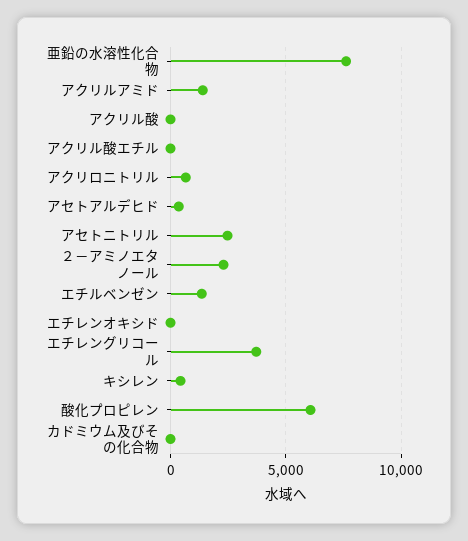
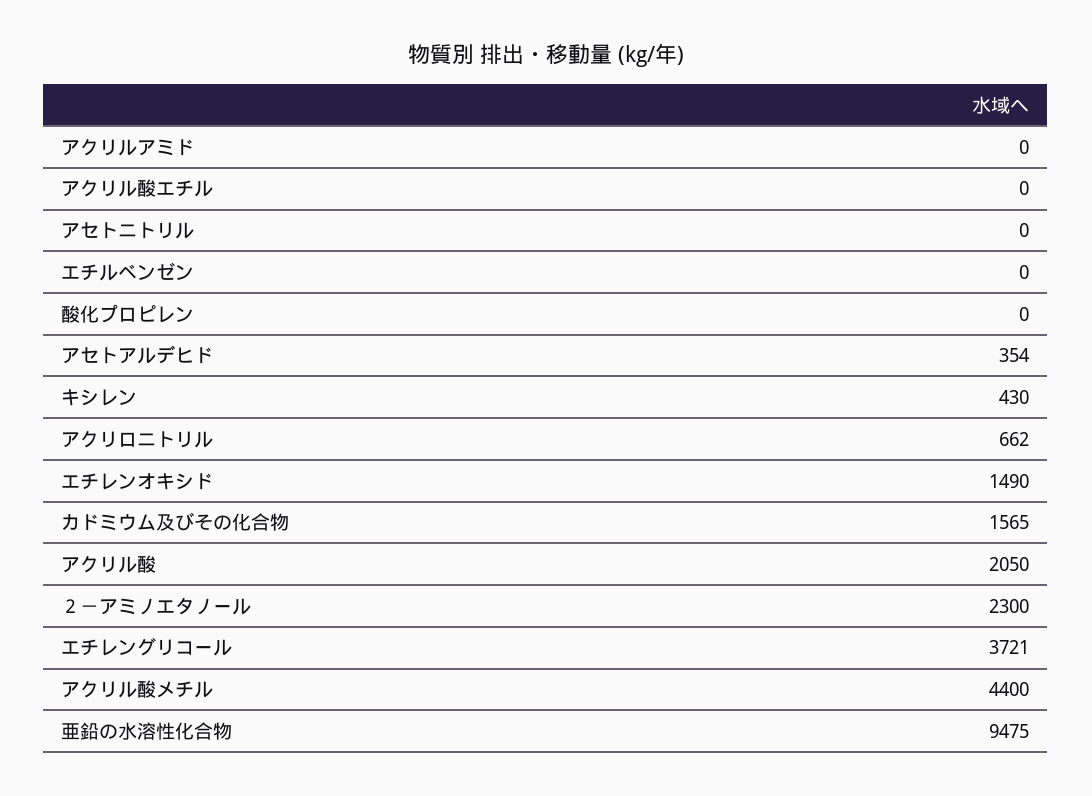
  {
-   "亜鉛の水溶性化合物": 7500,
+   "亜鉛の水溶性化合物": 9475,
-   "アクリルアミド": 1500,
+   "アクリルアミド": 0,
-   "アクリル酸": 0,
+   "アクリル酸": 2050,
    "アクリル酸エチル": 0,
    "アクリロニトリル": 662,
    "アセトアルデヒド": 354,
-   "アセトニトリル": 2500,
+   "アセトニトリル": 0,
    "２－アミノエタノール": 2300,
-   "エチルベンゼン": 1500,
+   "エチルベンゼン": 0,
-   "エチレンオキシド": 0,
+   "エチレンオキシド": 1490,
    "エチレングリコール": 3721,
    "キシレン": 430,
-   "酸化プロピレン": 6000,
+   "酸化プロピレン": 0,
-   "カドミウム及びその化合物": 0
+   "カドミウム及びその化合物": 1565,
+   "アクリル酸メチル": 4400
  }

